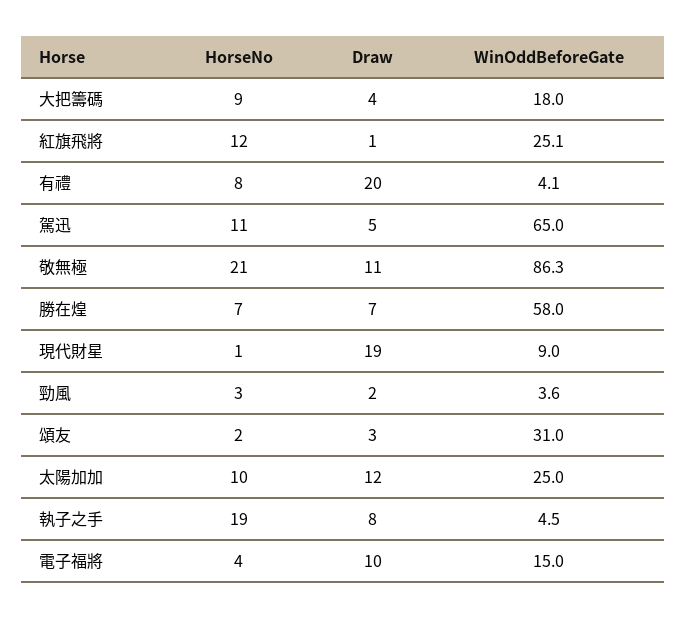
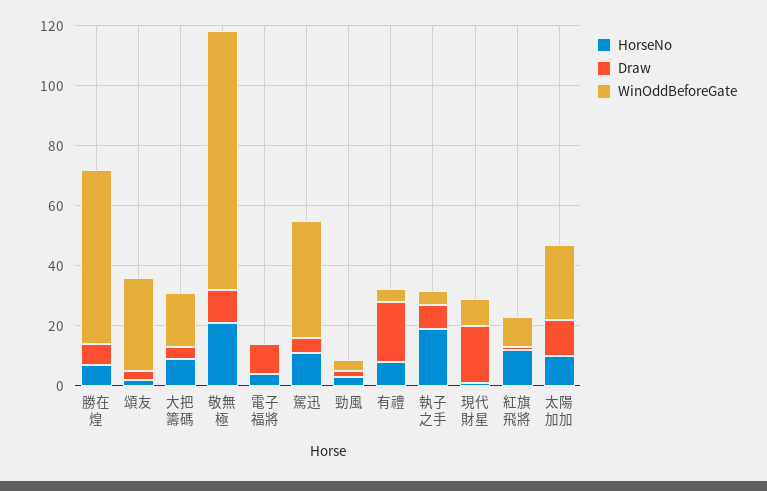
  {
    "HorseNo": {
      "大把籌碼": 9,
      "紅旗飛將": 12,
      "有禮": 8,
      "駕迅": 11,
      "敬無極": 21,
      "勝在煌": 7,
      "現代財星": 1,
      "勁風": 3,
      "頌友": 2,
      "太陽加加": 10,
      "執子之手": 19,
      "電子福將": 4
    },
    "Draw": {
      "大把籌碼": 4,
      "紅旗飛將": 1,
      "有禮": 20,
      "駕迅": 5,
      "敬無極": 11,
      "勝在煌": 7,
      "現代財星": 19,
      "勁風": 2,
      "頌友": 3,
      "太陽加加": 12,
      "執子之手": 8,
      "電子福將": 10
    },
    "WinOddBeforeGate": {
      "大把籌碼": 18,
-     "紅旗飛將": 25.1,
+     "紅旗飛將": 10,
      "有禮": 4.1,
-     "駕迅": 65,
+     "駕迅": 40,
      "敬無極": 86.3,
      "勝在煌": 58,
      "現代財星": 9,
      "勁風": 3.6,
      "頌友": 31,
      "太陽加加": 25,
      "執子之手": 4.5,
-     "電子福將": 15
+     "電子福將": 0
    }
  }

